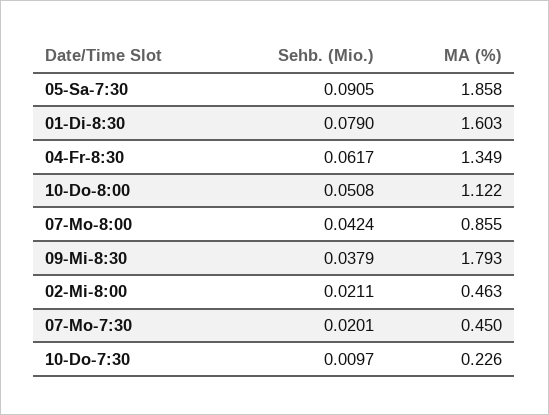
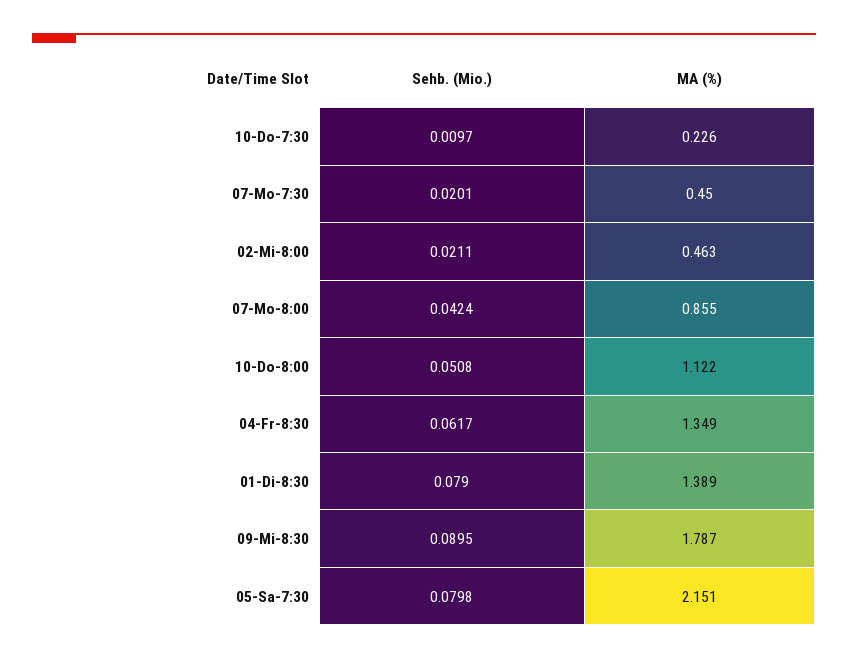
  {
    "Sehb. (Mio.)": {
-     "05-Sa-7:30": 0.0905,
+     "05-Sa-7:30": 0.0798,
      "01-Di-8:30": 0.079,
      "04-Fr-8:30": 0.0617,
      "10-Do-8:00": 0.0508,
      "07-Mo-8:00": 0.0424,
-     "09-Mi-8:30": 0.0379,
+     "09-Mi-8:30": 0.0895,
      "02-Mi-8:00": 0.0211,
      "07-Mo-7:30": 0.0201,
      "10-Do-7:30": 0.0097
    },
    "MA (%)": {
-     "05-Sa-7:30": 1.858,
+     "05-Sa-7:30": 2.151,
-     "01-Di-8:30": 1.603,
+     "01-Di-8:30": 1.389,
      "04-Fr-8:30": 1.349,
      "10-Do-8:00": 1.122,
      "07-Mo-8:00": 0.855,
-     "09-Mi-8:30": 1.793,
+     "09-Mi-8:30": 1.787,
      "02-Mi-8:00": 0.463,
      "07-Mo-7:30": 0.45,
      "10-Do-7:30": 0.226
    }
  }

